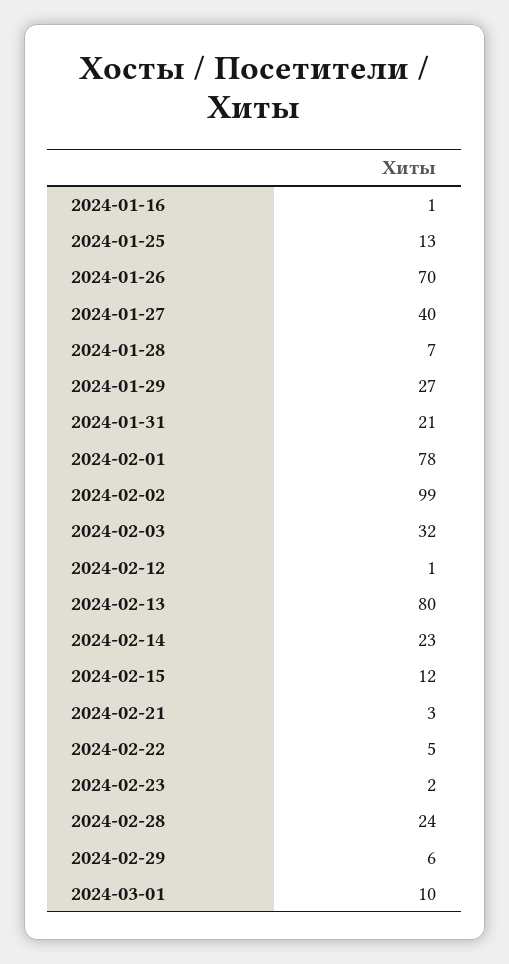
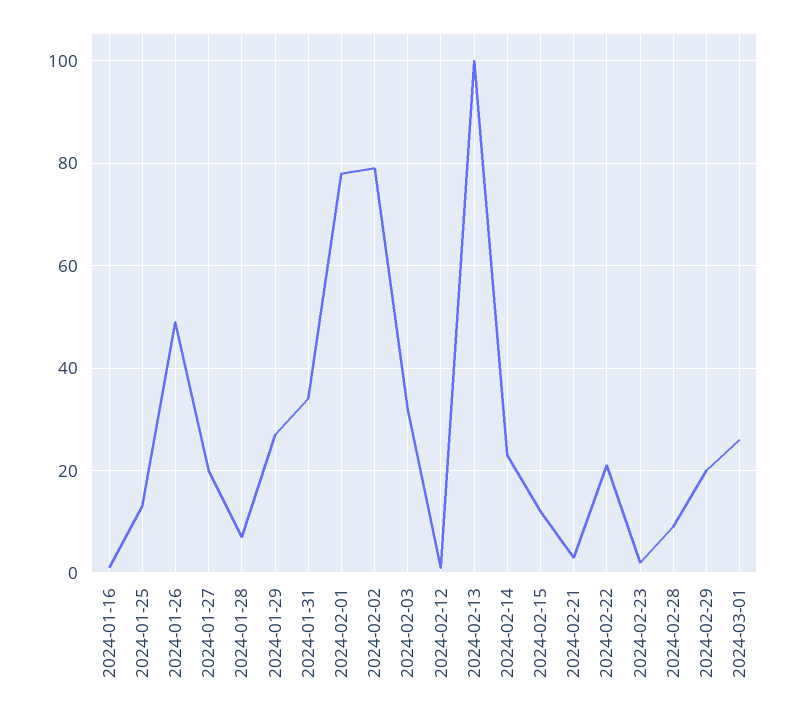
  {
    "2024-01-16": 1,
    "2024-01-25": 13,
-   "2024-01-26": 70,
+   "2024-01-26": 50,
-   "2024-01-27": 40,
+   "2024-01-27": 20,
    "2024-01-28": 7,
    "2024-01-29": 27,
-   "2024-01-31": 21,
+   "2024-01-31": 35,
    "2024-02-01": 78,
-   "2024-02-02": 99,
+   "2024-02-02": 80,
    "2024-02-03": 32,
    "2024-02-12": 1,
-   "2024-02-13": 80,
+   "2024-02-13": 100,
    "2024-02-14": 23,
    "2024-02-15": 12,
    "2024-02-21": 3,
-   "2024-02-22": 5,
+   "2024-02-22": 20,
    "2024-02-23": 2,
-   "2024-02-28": 24,
+   "2024-02-28": 10,
-   "2024-02-29": 6,
+   "2024-02-29": 20,
-   "2024-03-01": 10
+   "2024-03-01": 25
  }

